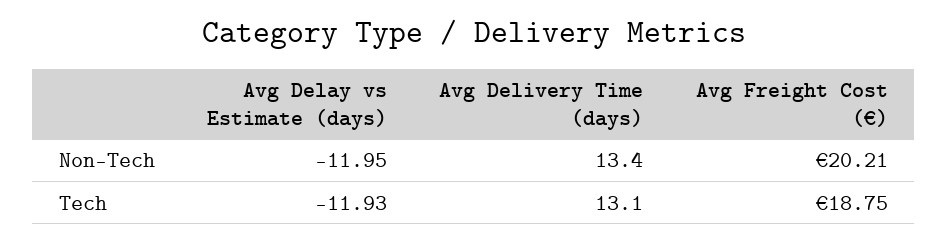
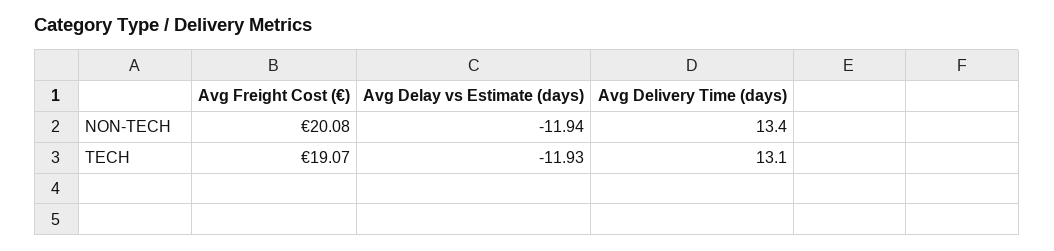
  {
    "Avg Delay vs Estimate (days)": {
-     "Non-Tech": -11.95,
+     "Non-Tech": -11.94,
      "Tech": -11.93
    },
    "Avg Delivery Time (days)": {
      "Non-Tech": 13.4,
      "Tech": 13.1
    },
    "Avg Freight Cost (€)": {
-     "Non-Tech": 20.21,
+     "Non-Tech": 20.08,
-     "Tech": 18.75
+     "Tech": 19.07
    }
  }

